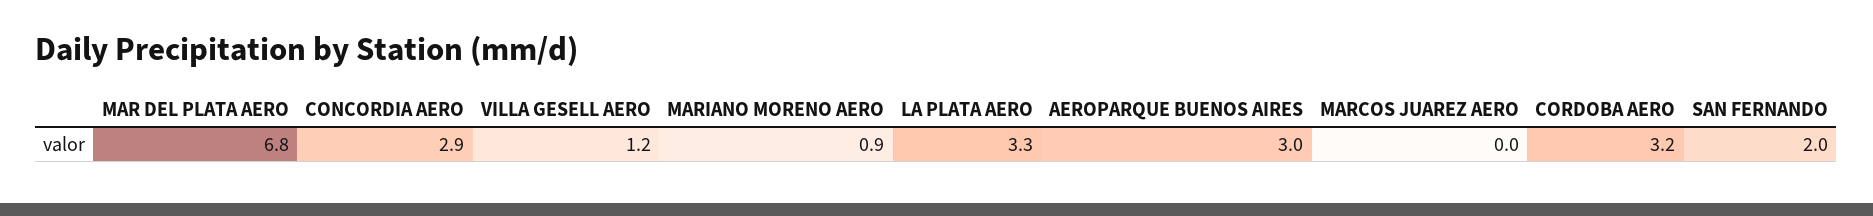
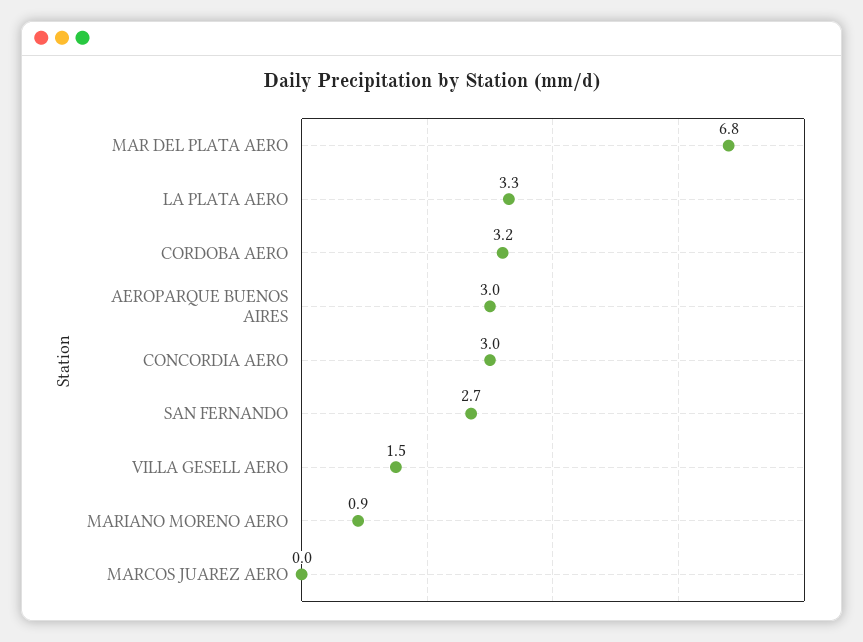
  {
    "MAR DEL PLATA AERO": 6.8,
-   "CONCORDIA AERO": 2.9,
+   "CONCORDIA AERO": 3,
-   "VILLA GESELL AERO": 1.2,
+   "VILLA GESELL AERO": 1.5,
    "MARIANO MORENO AERO": 0.9,
    "LA PLATA AERO": 3.3,
    "AEROPARQUE BUENOS AIRES": 3,
    "MARCOS JUAREZ AERO": 0,
    "CORDOBA AERO": 3.2,
-   "SAN FERNANDO": 2
+   "SAN FERNANDO": 2.7
  }

